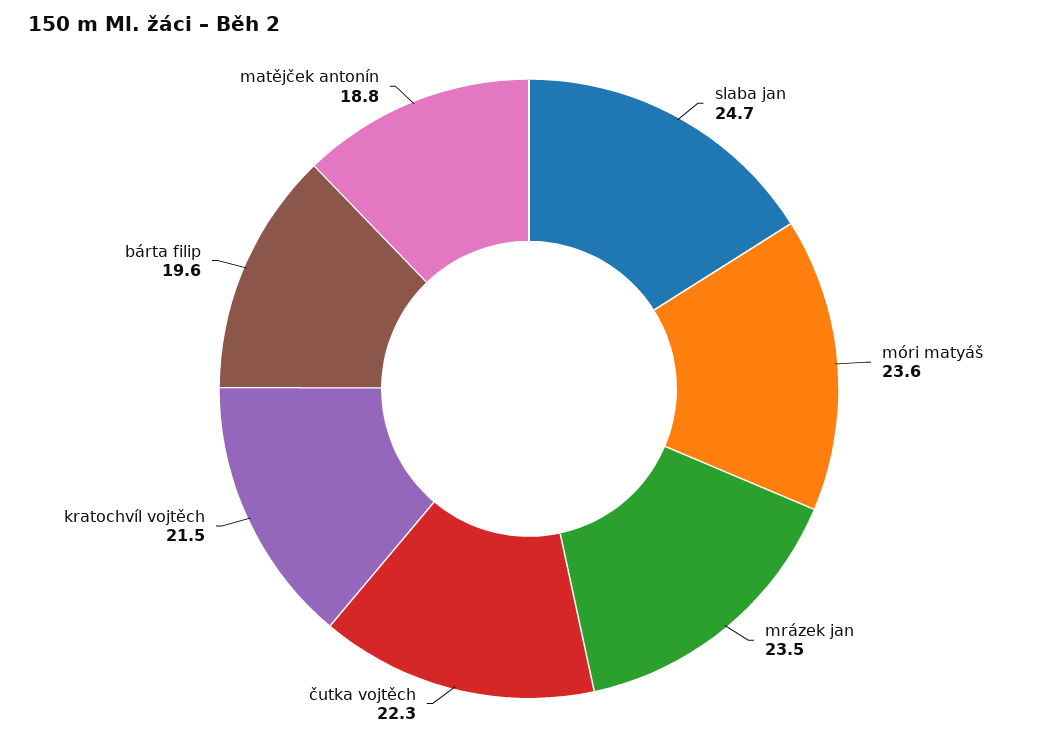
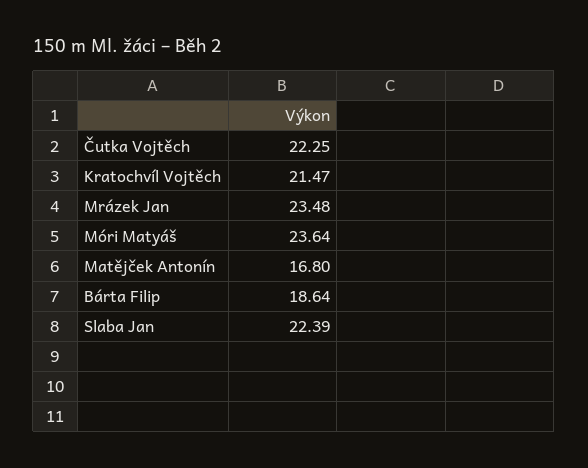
  {
-   "slaba jan": 24.7,
+   "slaba jan": 22.39,
    "móri matyáš": 23.64,
    "mrázek jan": 23.48,
    "čutka vojtěch": 22.25,
    "kratochvíl vojtěch": 21.47,
-   "bárta filip": 19.6,
+   "bárta filip": 18.64,
-   "matějček antonín": 18.8
+   "matějček antonín": 16.8
  }

